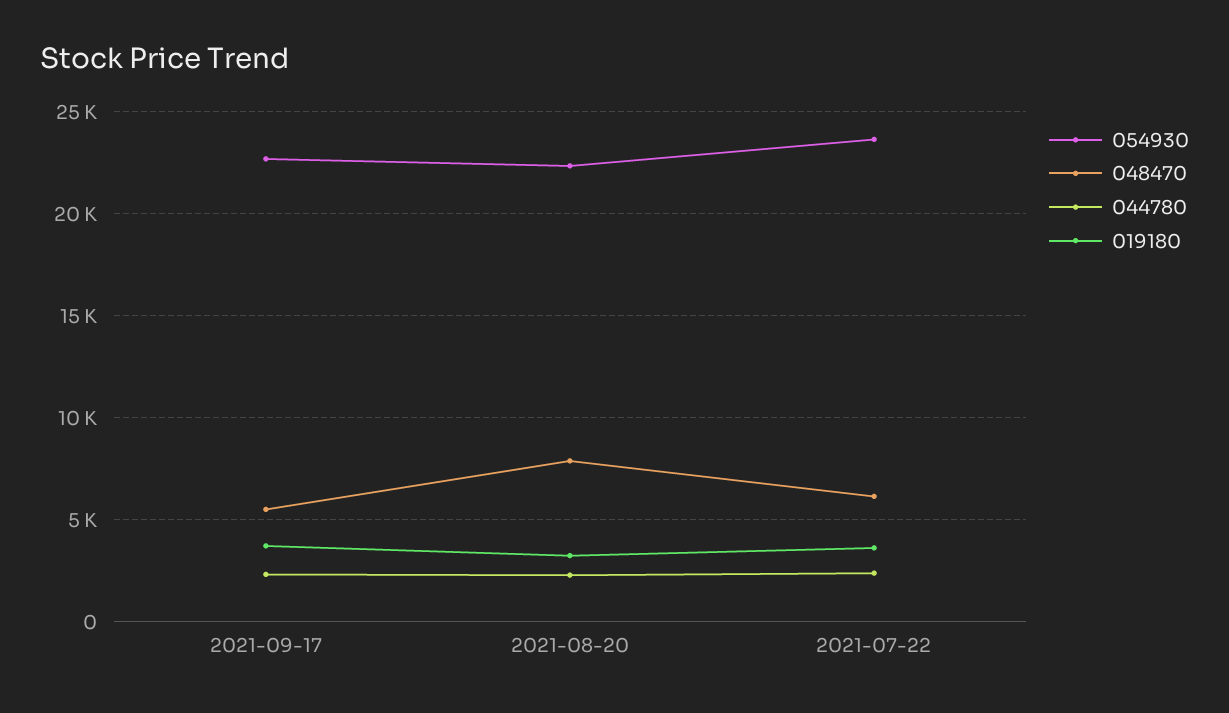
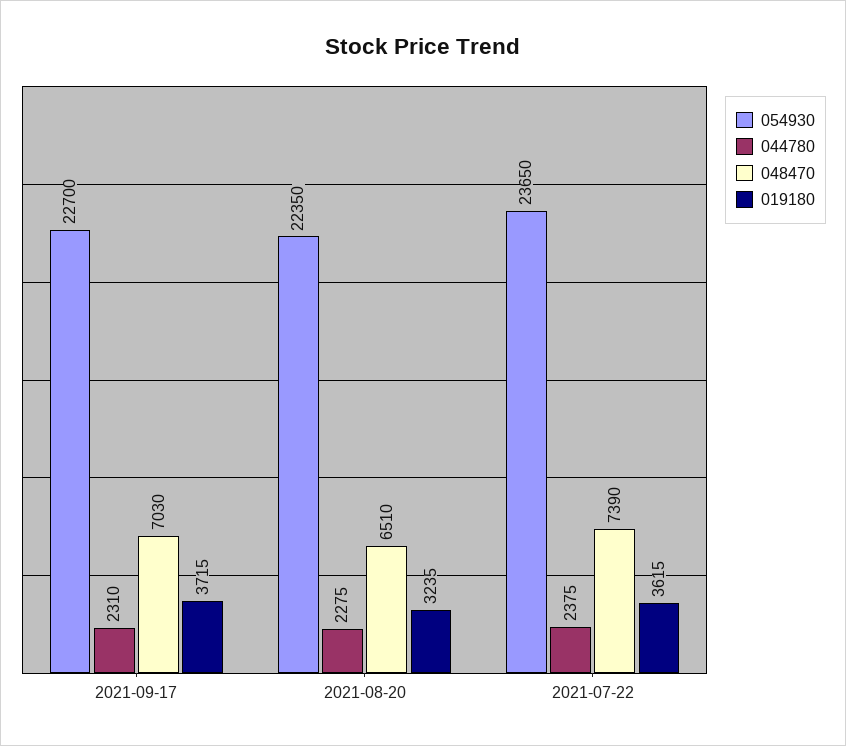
  {
    "054930": {
      "2021-09-17": 22700,
      "2021-08-20": 22350,
      "2021-07-22": 23650
    },
    "048470": {
-     "2021-09-17": 5500,
+     "2021-09-17": 7030,
-     "2021-08-20": 8000,
+     "2021-08-20": 6510,
-     "2021-07-22": 6000
+     "2021-07-22": 7390
    },
    "044780": {
      "2021-09-17": 2310,
      "2021-08-20": 2275,
      "2021-07-22": 2375
    },
    "019180": {
      "2021-09-17": 3715,
      "2021-08-20": 3235,
      "2021-07-22": 3615
    }
  }

